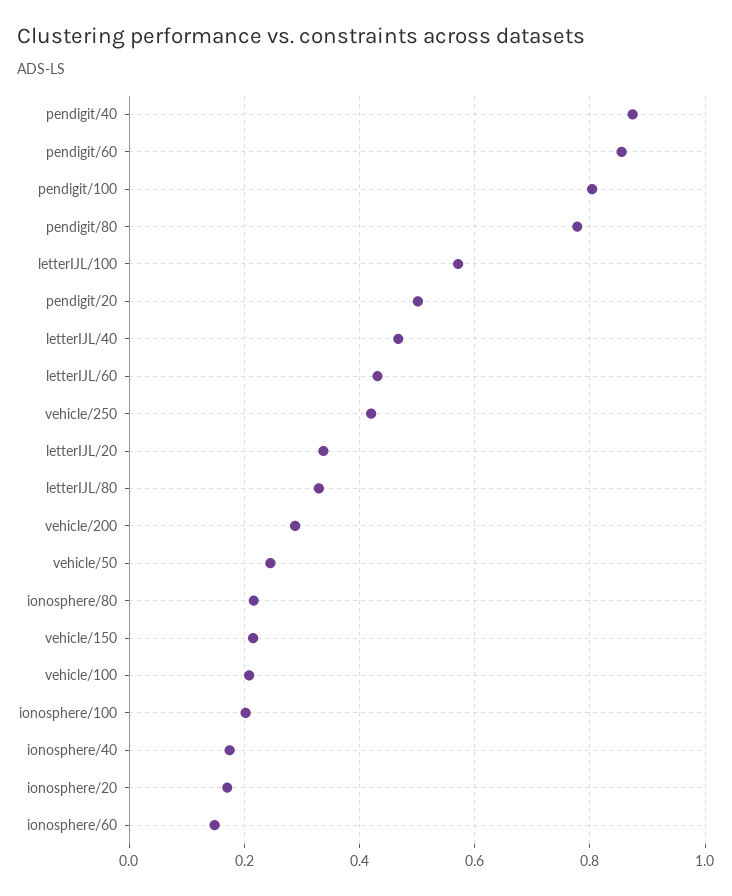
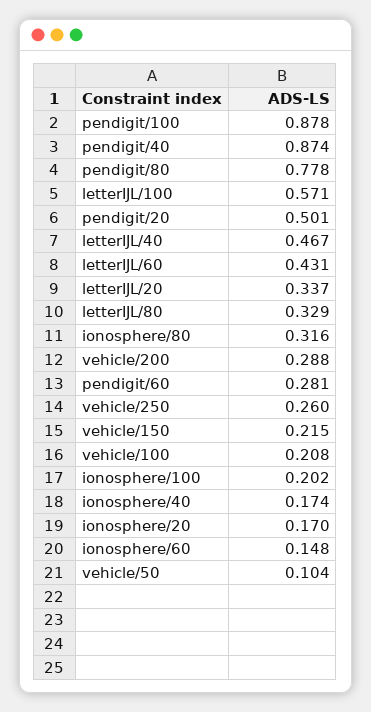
  {
    "pendigit/40": 0.874,
-   "pendigit/60": 0.86,
+   "pendigit/60": 0.281,
-   "pendigit/100": 0.8,
+   "pendigit/100": 0.878,
    "pendigit/80": 0.778,
    "letterIJL/100": 0.571,
    "pendigit/20": 0.501,
    "letterIJL/40": 0.467,
    "letterIJL/60": 0.431,
-   "vehicle/250": 0.42,
+   "vehicle/250": 0.26,
    "letterIJL/20": 0.337,
    "letterIJL/80": 0.329,
    "vehicle/200": 0.288,
-   "vehicle/50": 0.24,
+   "vehicle/50": 0.104,
-   "ionosphere/80": 0.22,
+   "ionosphere/80": 0.316,
    "vehicle/150": 0.215,
    "vehicle/100": 0.208,
    "ionosphere/100": 0.202,
    "ionosphere/40": 0.174,
    "ionosphere/20": 0.17,
    "ionosphere/60": 0.148
  }

